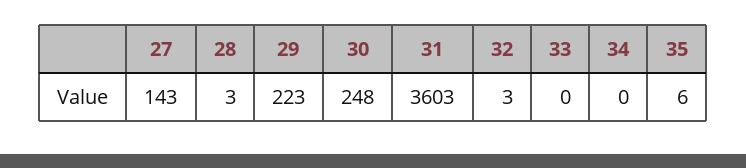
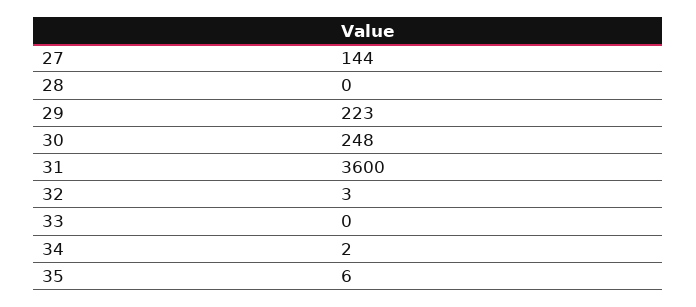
  {
-   "27": 143,
+   "27": 144,
-   "28": 3,
+   "28": 0,
    "29": 223,
    "30": 248,
-   "31": 3603,
+   "31": 3600,
    "32": 3,
    "33": 0,
-   "34": 0,
+   "34": 2,
    "35": 6
  }

